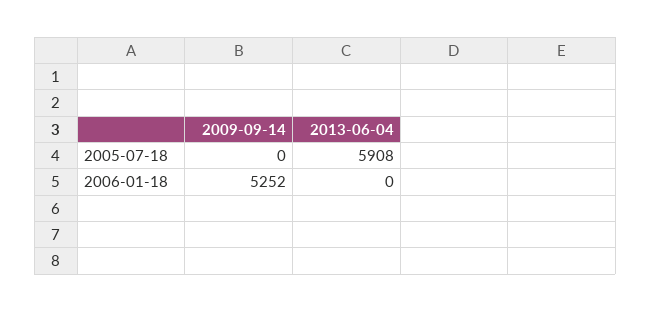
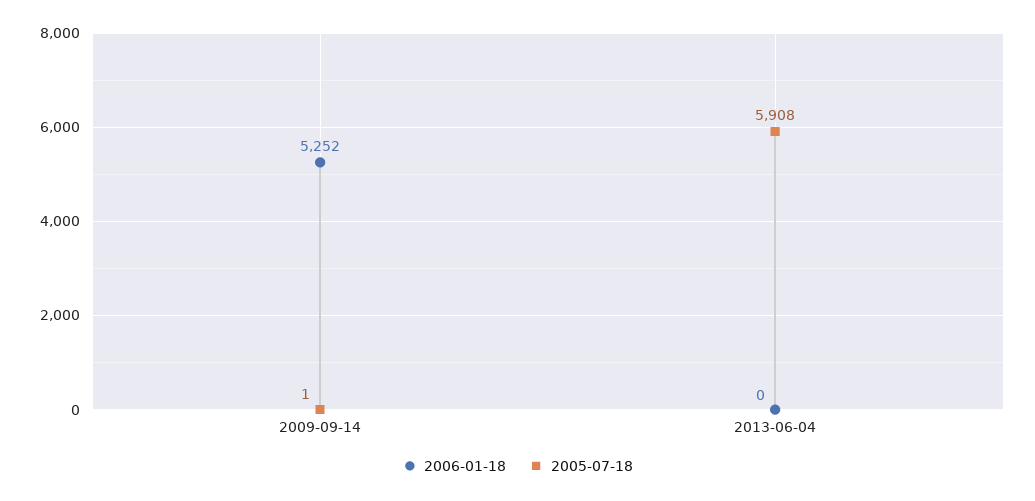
  {
    "2005-07-18": {
-     "2009-09-14": 0,
+     "2009-09-14": 1,
      "2013-06-04": 5908
    },
    "2006-01-18": {
      "2009-09-14": 5252,
      "2013-06-04": 0
    }
  }

